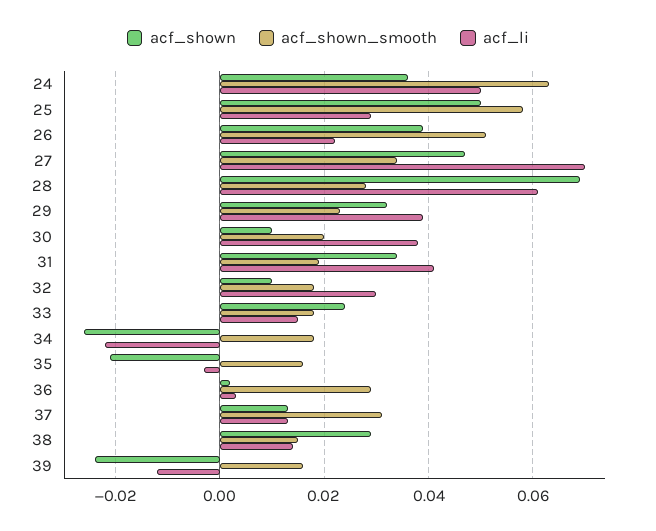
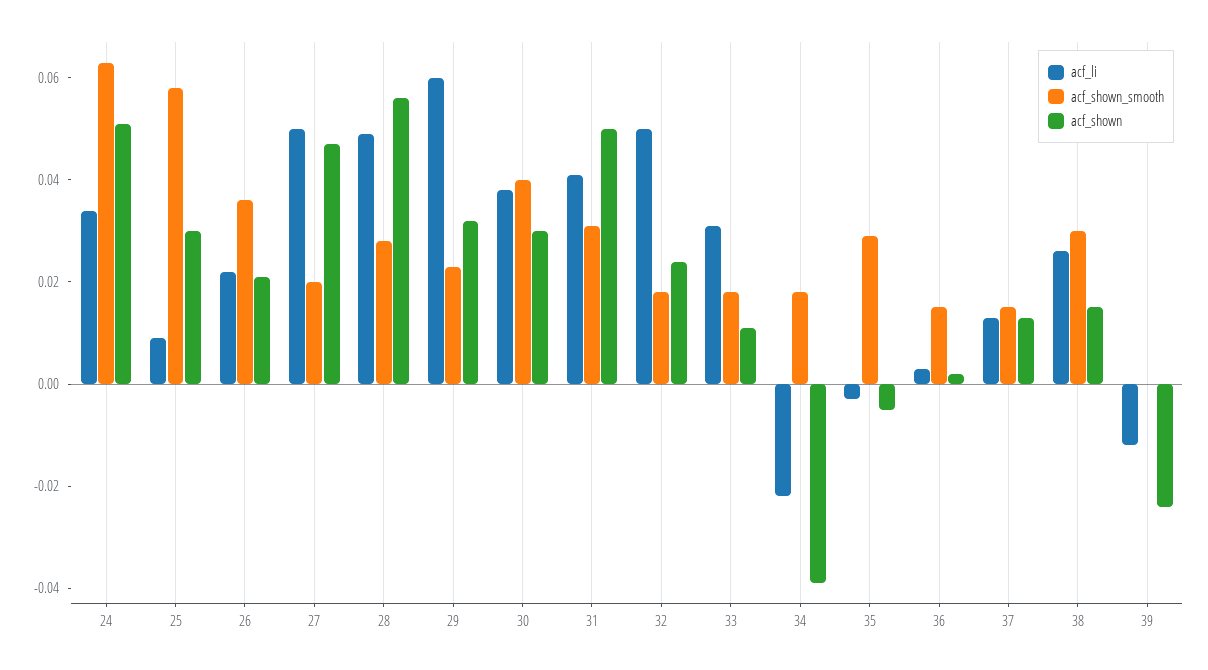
  {
    "acf_shown": {
-     "24": 0.035,
+     "24": 0.05,
-     "25": 0.05,
+     "25": 0.03,
-     "26": 0.04,
+     "26": 0.02,
      "27": 0.045,
-     "28": 0.07,
+     "28": 0.055,
      "29": 0.03,
-     "30": 0.01,
+     "30": 0.03,
-     "31": 0.035,
+     "31": 0.05,
-     "32": 0.01,
+     "32": 0.025,
-     "33": 0.025,
+     "33": 0.01,
-     "34": -0.025,
+     "34": -0.04,
-     "35": -0.02,
+     "35": -0.005,
      "36": 0,
      "37": 0.015,
-     "38": 0.03,
+     "38": 0.015,
      "39": -0.025
    },
    "acf_shown_smooth": {
      "24": 0.065,
      "25": 0.06,
-     "26": 0.05,
+     "26": 0.035,
-     "27": 0.035,
+     "27": 0.02,
      "28": 0.03,
      "29": 0.025,
-     "30": 0.02,
+     "30": 0.04,
-     "31": 0.02,
+     "31": 0.03,
      "32": 0.02,
      "33": 0.02,
      "34": 0.02,
-     "35": 0.015,
+     "35": 0.03,
-     "36": 0.03,
+     "36": 0.015,
-     "37": 0.03,
+     "37": 0.015,
-     "38": 0.015,
+     "38": 0.03,
-     "39": 0.015
+     "39": 0
    },
    "acf_li": {
-     "24": 0.05,
+     "24": 0.035,
-     "25": 0.03,
+     "25": 0.01,
      "26": 0.02,
-     "27": 0.07,
+     "27": 0.05,
-     "28": 0.06,
+     "28": 0.05,
-     "29": 0.04,
+     "29": 0.06,
      "30": 0.04,
      "31": 0.04,
-     "32": 0.03,
+     "32": 0.05,
-     "33": 0.015,
+     "33": 0.03,
      "34": -0.02,
      "35": -0.005,
      "36": 0.005,
      "37": 0.015,
-     "38": 0.015,
+     "38": 0.025,
      "39": -0.01
    }
  }

